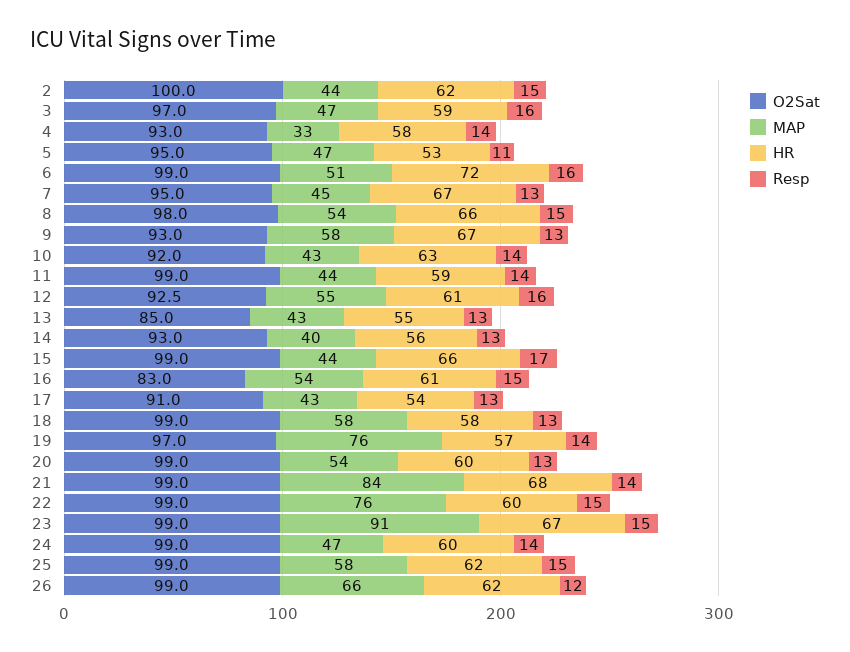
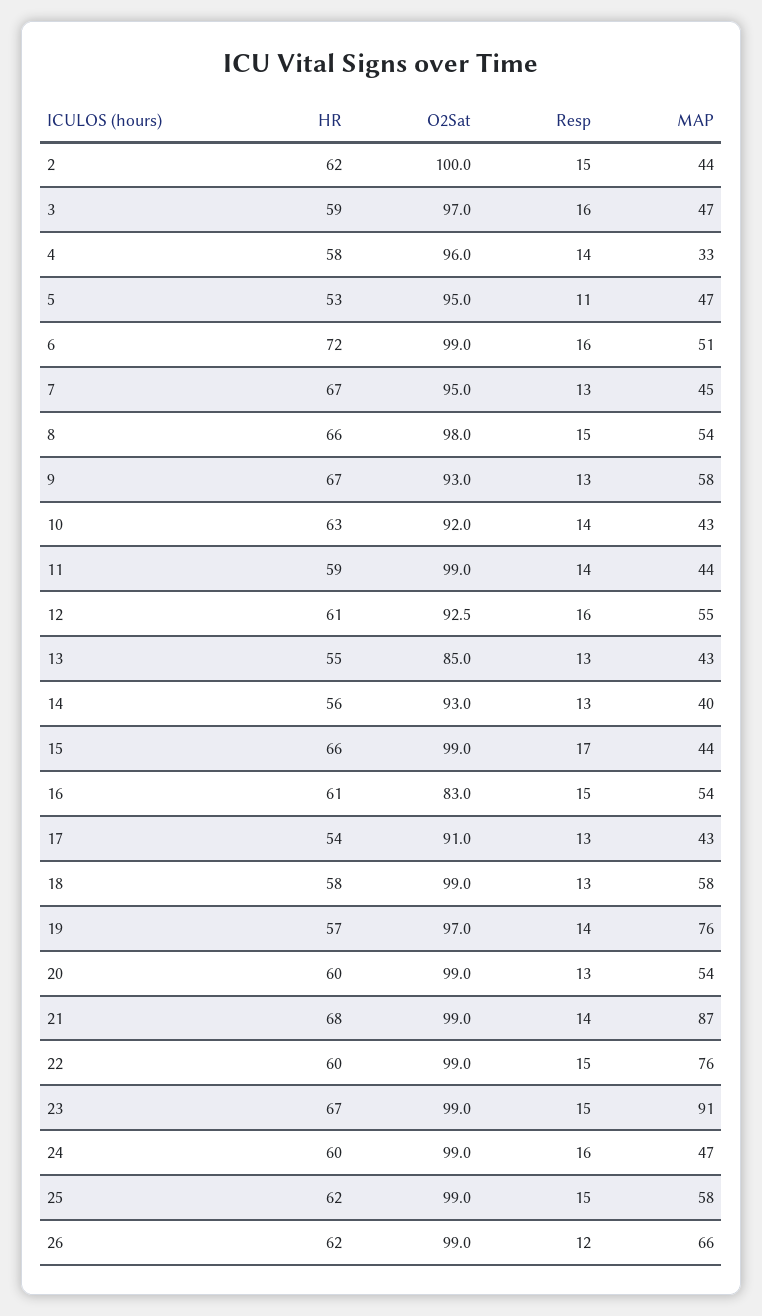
  {
    "O2Sat": {
      "2": 100,
      "3": 97,
-     "4": 93,
+     "4": 96,
      "5": 95,
      "6": 99,
      "7": 95,
      "8": 98,
      "9": 93,
      "10": 92,
      "11": 99,
      "12": 92.5,
      "13": 85,
      "14": 93,
      "15": 99,
      "16": 83,
      "17": 91,
      "18": 99,
      "19": 97,
      "20": 99,
      "21": 99,
      "22": 99,
      "23": 99,
      "24": 99,
      "25": 99,
      "26": 99
    },
    "MAP": {
      "2": 44,
      "3": 47,
      "4": 33,
      "5": 47,
      "6": 51,
      "7": 45,
      "8": 54,
      "9": 58,
      "10": 43,
      "11": 44,
      "12": 55,
      "13": 43,
      "14": 40,
      "15": 44,
      "16": 54,
      "17": 43,
      "18": 58,
      "19": 76,
      "20": 54,
-     "21": 84,
+     "21": 87,
      "22": 76,
      "23": 91,
      "24": 47,
      "25": 58,
      "26": 66
    },
    "HR": {
      "2": 62,
      "3": 59,
      "4": 58,
      "5": 53,
      "6": 72,
      "7": 67,
      "8": 66,
      "9": 67,
      "10": 63,
      "11": 59,
      "12": 61,
      "13": 55,
      "14": 56,
      "15": 66,
      "16": 61,
      "17": 54,
      "18": 58,
      "19": 57,
      "20": 60,
      "21": 68,
      "22": 60,
      "23": 67,
      "24": 60,
      "25": 62,
      "26": 62
    },
    "Resp": {
      "2": 15,
      "3": 16,
      "4": 14,
      "5": 11,
      "6": 16,
      "7": 13,
      "8": 15,
      "9": 13,
      "10": 14,
      "11": 14,
      "12": 16,
      "13": 13,
      "14": 13,
      "15": 17,
      "16": 15,
      "17": 13,
      "18": 13,
      "19": 14,
      "20": 13,
      "21": 14,
      "22": 15,
      "23": 15,
-     "24": 14,
+     "24": 16,
      "25": 15,
      "26": 12
    }
  }

